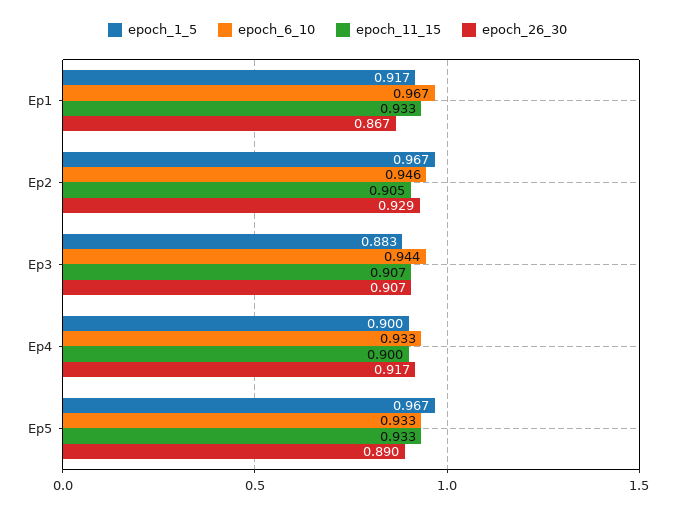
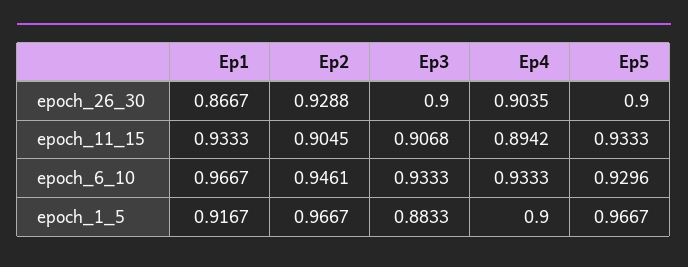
  {
    "epoch_1_5": {
      "Ep1": 0.9167,
      "Ep2": 0.9667,
      "Ep3": 0.8833,
      "Ep4": 0.9,
      "Ep5": 0.9667
    },
    "epoch_6_10": {
      "Ep1": 0.9667,
      "Ep2": 0.9461,
-     "Ep3": 0.944,
+     "Ep3": 0.9333,
      "Ep4": 0.9333,
-     "Ep5": 0.933
+     "Ep5": 0.9296
    },
    "epoch_11_15": {
      "Ep1": 0.9333,
      "Ep2": 0.9045,
      "Ep3": 0.9068,
-     "Ep4": 0.9,
+     "Ep4": 0.8942,
      "Ep5": 0.9333
    },
    "epoch_26_30": {
      "Ep1": 0.8667,
      "Ep2": 0.9288,
-     "Ep3": 0.907,
+     "Ep3": 0.9,
-     "Ep4": 0.917,
+     "Ep4": 0.9035,
-     "Ep5": 0.89
+     "Ep5": 0.9
    }
  }

